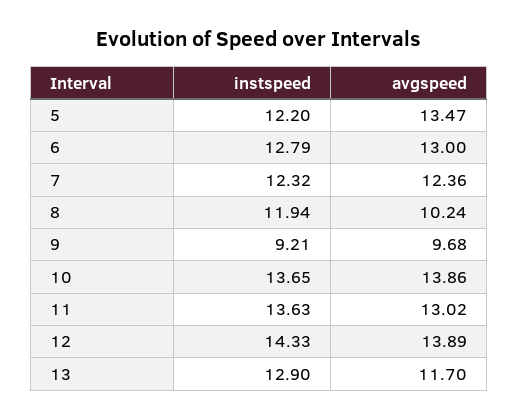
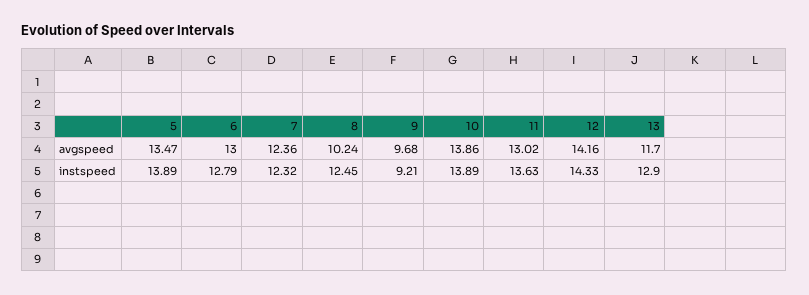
  {
    "instspeed": {
-     "5": 12.2,
+     "5": 13.89,
      "6": 12.79,
      "7": 12.32,
-     "8": 11.94,
+     "8": 12.45,
      "9": 9.21,
-     "10": 13.65,
+     "10": 13.89,
      "11": 13.63,
      "12": 14.33,
      "13": 12.9
    },
    "avgspeed": {
      "5": 13.47,
      "6": 13,
      "7": 12.36,
      "8": 10.24,
      "9": 9.68,
      "10": 13.86,
      "11": 13.02,
-     "12": 13.89,
+     "12": 14.16,
      "13": 11.7
    }
  }

